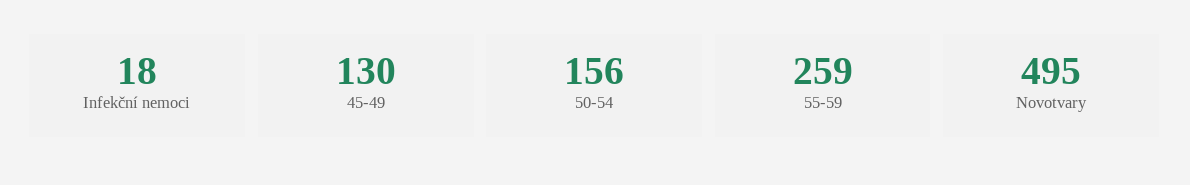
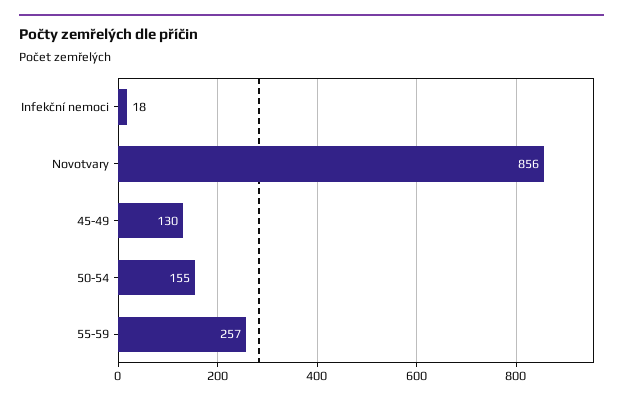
  {
    "Infekční nemoci": 18,
    "45-49": 130,
-   "50-54": 156,
+   "50-54": 155,
-   "55-59": 259,
+   "55-59": 257,
-   "Novotvary": 495
+   "Novotvary": 856
  }

